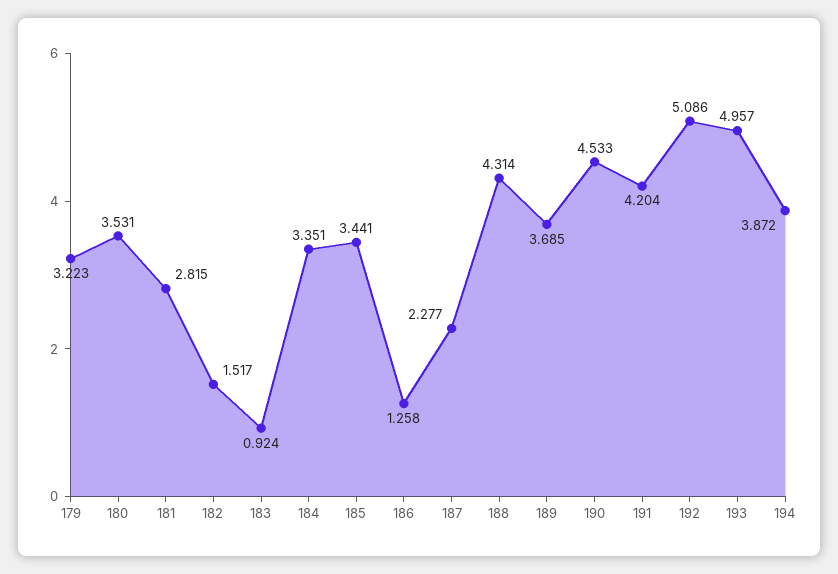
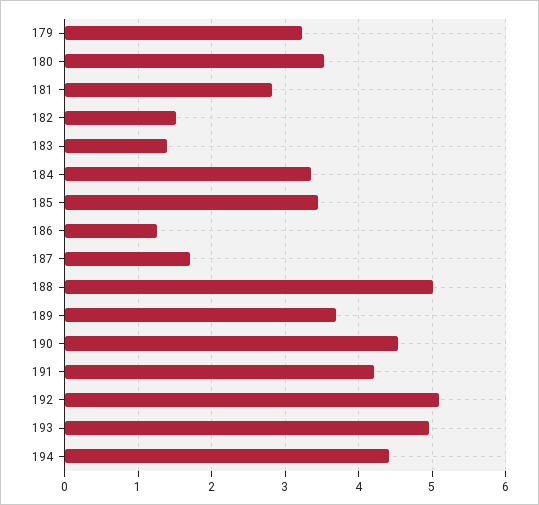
  {
    "179": 3.223,
    "180": 3.531,
    "181": 2.815,
    "182": 1.517,
-   "183": 0.924,
+   "183": 1.4,
    "184": 3.351,
    "185": 3.441,
    "186": 1.258,
-   "187": 2.277,
+   "187": 1.7,
-   "188": 4.314,
+   "188": 5,
    "189": 3.685,
    "190": 4.533,
    "191": 4.204,
    "192": 5.086,
    "193": 4.957,
-   "194": 3.872
+   "194": 4.4
  }

